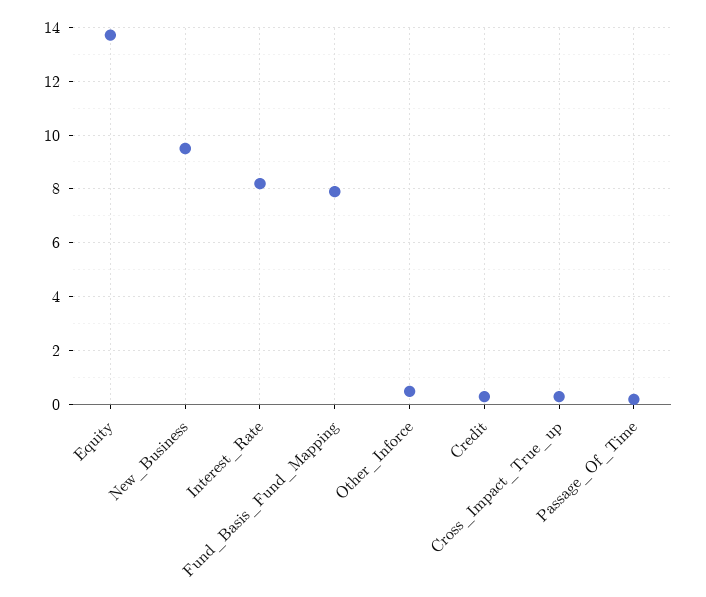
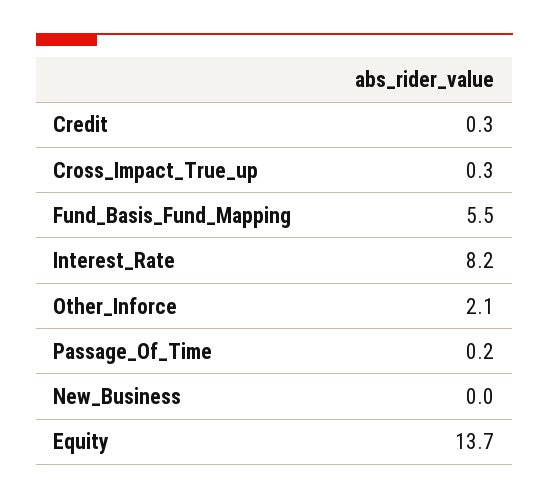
  {
    "Equity": 13.7,
-   "New_Business": 9.5,
+   "New_Business": 0,
    "Interest_Rate": 8.2,
-   "Fund_Basis_Fund_Mapping": 8,
+   "Fund_Basis_Fund_Mapping": 5.5,
-   "Other_Inforce": 0.5,
+   "Other_Inforce": 2.1,
    "Credit": 0.3,
    "Cross_Impact_True_up": 0.3,
    "Passage_Of_Time": 0.2
  }

